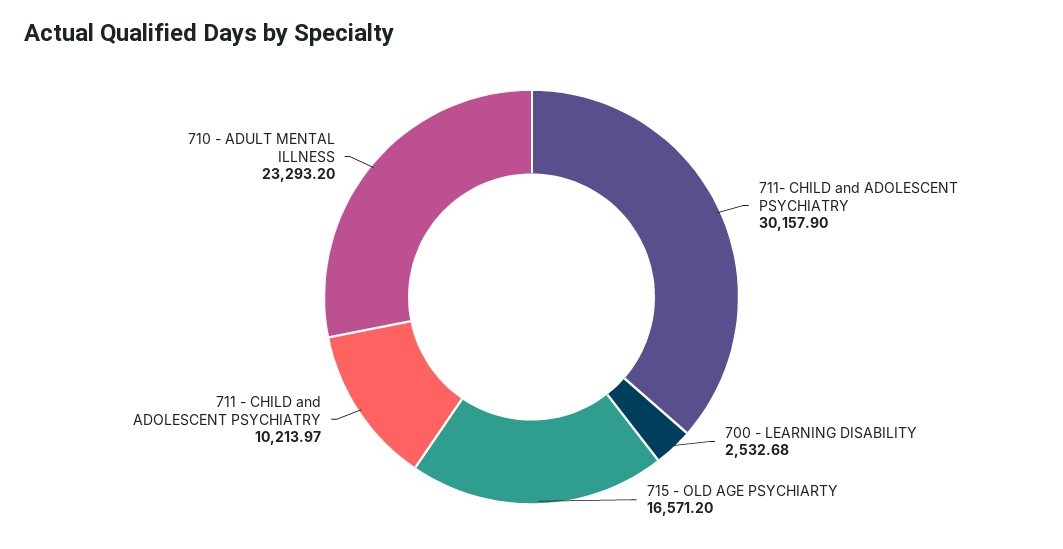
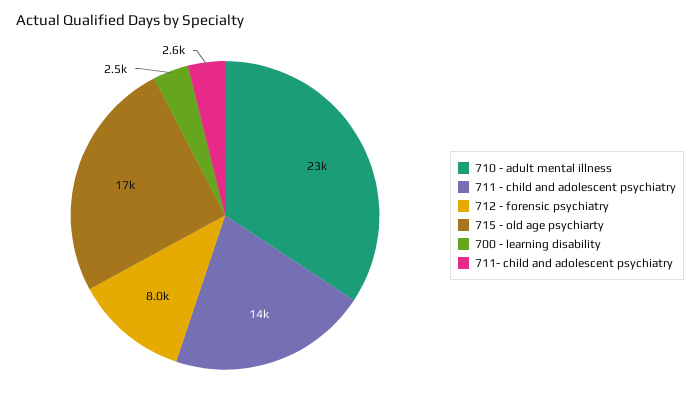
  {
-   "711- CHILD and ADOLESCENT PSYCHIATRY": 30157.9,
+   "711- CHILD and ADOLESCENT PSYCHIATRY": 2600,
    "700 - LEARNING DISABILITY": 2532.68,
    "715 - OLD AGE PSYCHIARTY": 16571.2,
-   "711 - CHILD and ADOLESCENT PSYCHIATRY": 10213.97,
+   "711 - CHILD and ADOLESCENT PSYCHIATRY": 14000,
-   "710 - ADULT MENTAL ILLNESS": 23293.2
+   "710 - ADULT MENTAL ILLNESS": 23293.2,
+   "712 - forensic psychiatry": 8000
  }

